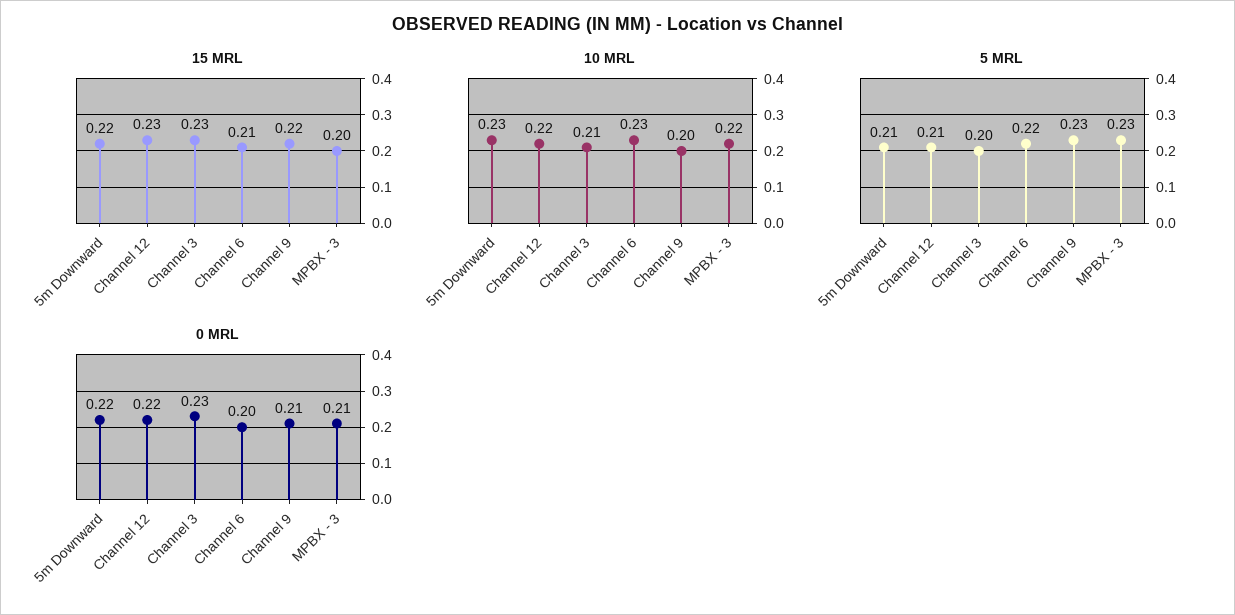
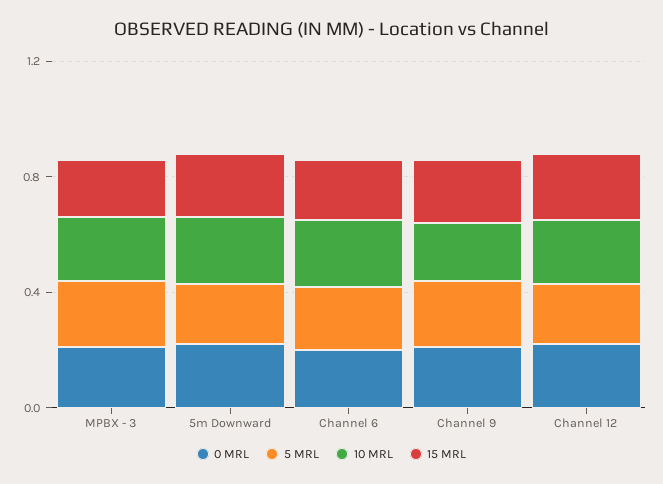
  {
    "15 MRL": {
      "5m Downward": 0.22,
      "Channel 12": 0.23,
-     "Channel 3": 0.23,
      "Channel 6": 0.21,
      "Channel 9": 0.22,
      "MPBX - 3": 0.2
    },
    "10 MRL": {
      "5m Downward": 0.23,
      "Channel 12": 0.22,
-     "Channel 3": 0.21,
      "Channel 6": 0.23,
      "Channel 9": 0.2,
      "MPBX - 3": 0.22
    },
    "5 MRL": {
      "5m Downward": 0.21,
      "Channel 12": 0.21,
-     "Channel 3": 0.2,
      "Channel 6": 0.22,
      "Channel 9": 0.23,
      "MPBX - 3": 0.23
    },
    "0 MRL": {
      "5m Downward": 0.22,
      "Channel 12": 0.22,
-     "Channel 3": 0.23,
      "Channel 6": 0.2,
      "Channel 9": 0.21,
      "MPBX - 3": 0.21
    }
  }

